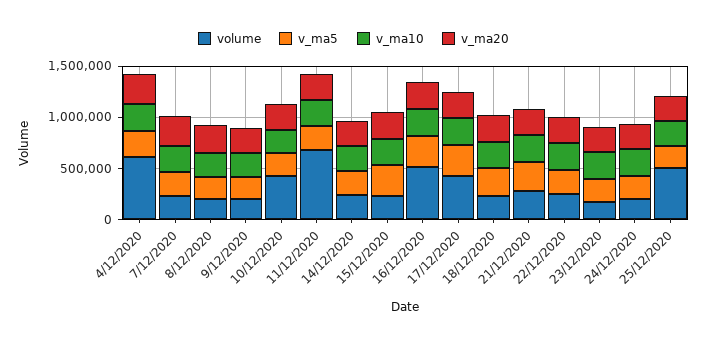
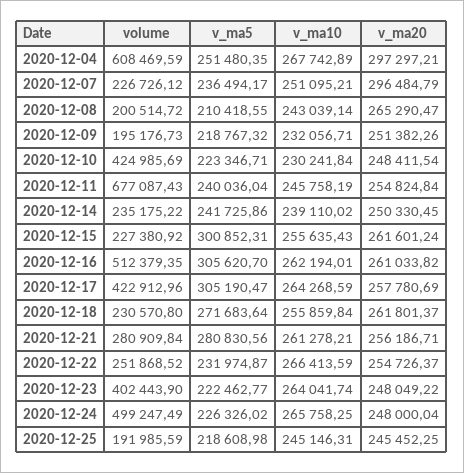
  {
    "volume": {
      "4/12/2020": 608469.59,
      "7/12/2020": 226726.12,
      "8/12/2020": 200514.72,
      "9/12/2020": 195176.73,
      "10/12/2020": 424985.69,
      "11/12/2020": 677087.43,
      "14/12/2020": 235175.22,
      "15/12/2020": 227380.92,
      "16/12/2020": 512379.35,
      "17/12/2020": 422912.96,
      "18/12/2020": 230570.8,
      "21/12/2020": 280909.84,
      "22/12/2020": 251868.52,
-     "23/12/2020": 200000,
+     "23/12/2020": 402443.9,
-     "24/12/2020": 200000,
+     "24/12/2020": 499247.49,
-     "25/12/2020": 500000
+     "25/12/2020": 191985.59
    },
    "v_ma5": {
      "4/12/2020": 251480.35,
      "7/12/2020": 236494.17,
      "8/12/2020": 210418.55,
      "9/12/2020": 218767.32,
      "10/12/2020": 223346.71,
      "11/12/2020": 240036.04,
      "14/12/2020": 241725.86,
      "15/12/2020": 300852.31,
      "16/12/2020": 305620.7,
      "17/12/2020": 305190.47,
      "18/12/2020": 271683.64,
      "21/12/2020": 280830.56,
      "22/12/2020": 231974.87,
      "23/12/2020": 222462.77,
      "24/12/2020": 226326.02,
      "25/12/2020": 218608.98
    },
    "v_ma10": {
      "4/12/2020": 267742.89,
      "7/12/2020": 251095.21,
      "8/12/2020": 243039.14,
      "9/12/2020": 232056.71,
      "10/12/2020": 230241.84,
      "11/12/2020": 245758.19,
      "14/12/2020": 239110.02,
      "15/12/2020": 255635.43,
      "16/12/2020": 262194.01,
      "17/12/2020": 264268.59,
      "18/12/2020": 255859.84,
      "21/12/2020": 261278.21,
      "22/12/2020": 266413.59,
      "23/12/2020": 264041.74,
      "24/12/2020": 265758.25,
      "25/12/2020": 245146.31
    },
    "v_ma20": {
      "4/12/2020": 297297.21,
      "7/12/2020": 296484.79,
      "8/12/2020": 265290.47,
      "9/12/2020": 251382.26,
      "10/12/2020": 248411.54,
      "11/12/2020": 254824.84,
      "14/12/2020": 250330.45,
      "15/12/2020": 261601.24,
      "16/12/2020": 261033.82,
      "17/12/2020": 257780.69,
      "18/12/2020": 261801.37,
      "21/12/2020": 256186.71,
      "22/12/2020": 254726.37,
      "23/12/2020": 248049.22,
      "24/12/2020": 248000.04,
      "25/12/2020": 245452.25
    }
  }

